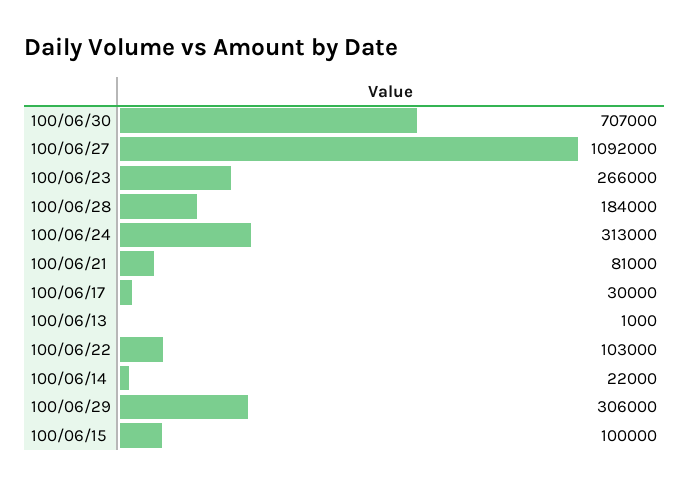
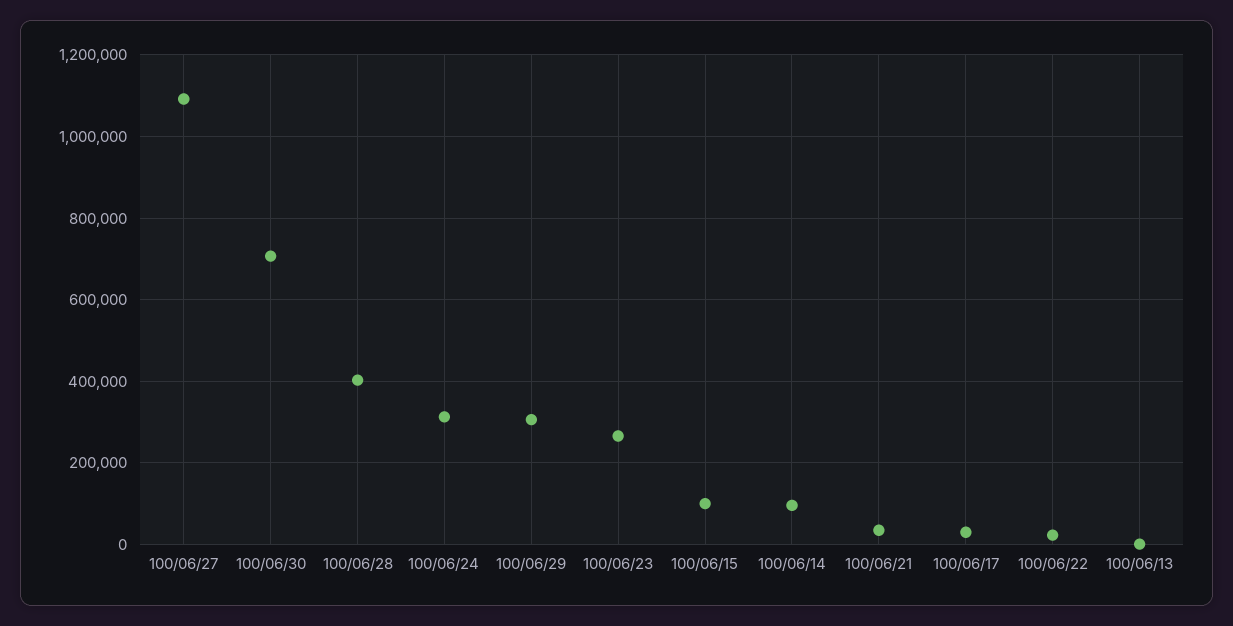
  {
    "100/06/30": 707000,
    "100/06/27": 1092000,
    "100/06/23": 266000,
-   "100/06/28": 184000,
+   "100/06/28": 400000,
    "100/06/24": 313000,
-   "100/06/21": 81000,
+   "100/06/21": 40000,
    "100/06/17": 30000,
    "100/06/13": 1000,
-   "100/06/22": 103000,
+   "100/06/22": 20000,
-   "100/06/14": 22000,
+   "100/06/14": 100000,
    "100/06/29": 306000,
    "100/06/15": 100000
  }

